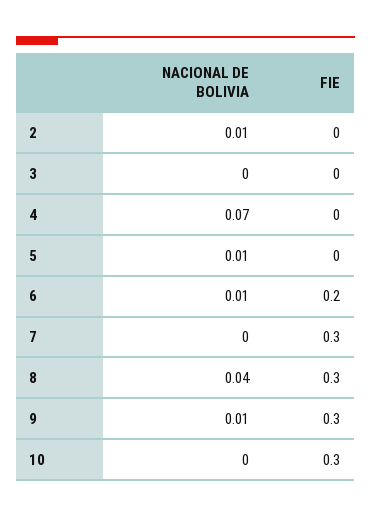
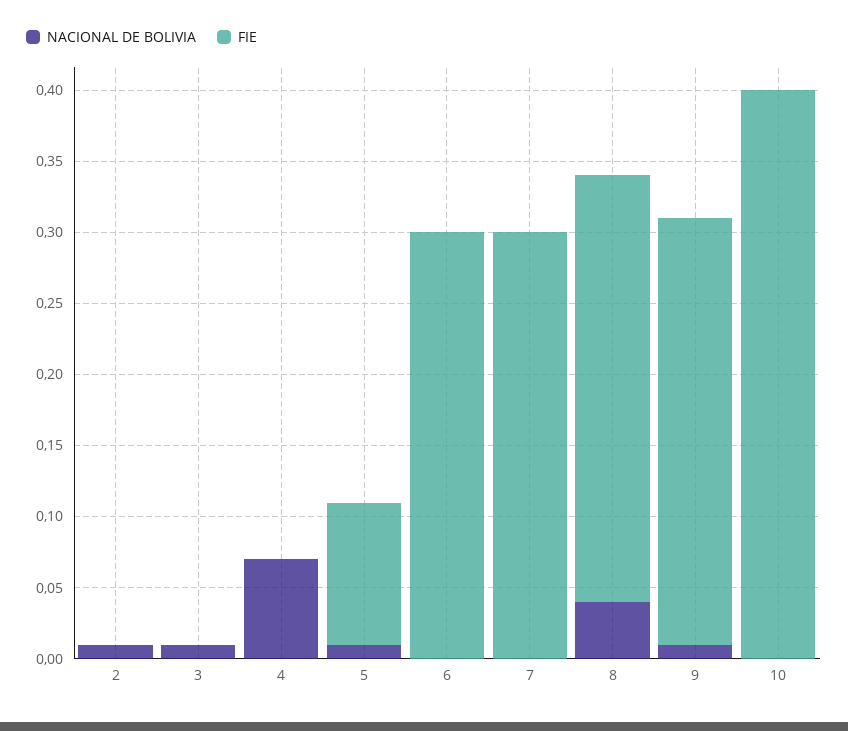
  {
    "NACIONAL DE BOLIVIA": {
      "2": 0.01,
-     "3": 0,
+     "3": 0.01,
      "4": 0.07,
      "5": 0.01,
-     "6": 0.01,
+     "6": 0,
      "7": 0,
      "8": 0.04,
      "9": 0.01,
      "10": 0
    },
    "FIE": {
      "2": 0,
      "3": 0,
      "4": 0,
-     "5": 0,
+     "5": 0.1,
-     "6": 0.2,
+     "6": 0.3,
      "7": 0.3,
      "8": 0.3,
      "9": 0.3,
-     "10": 0.3
+     "10": 0.4
    }
  }

